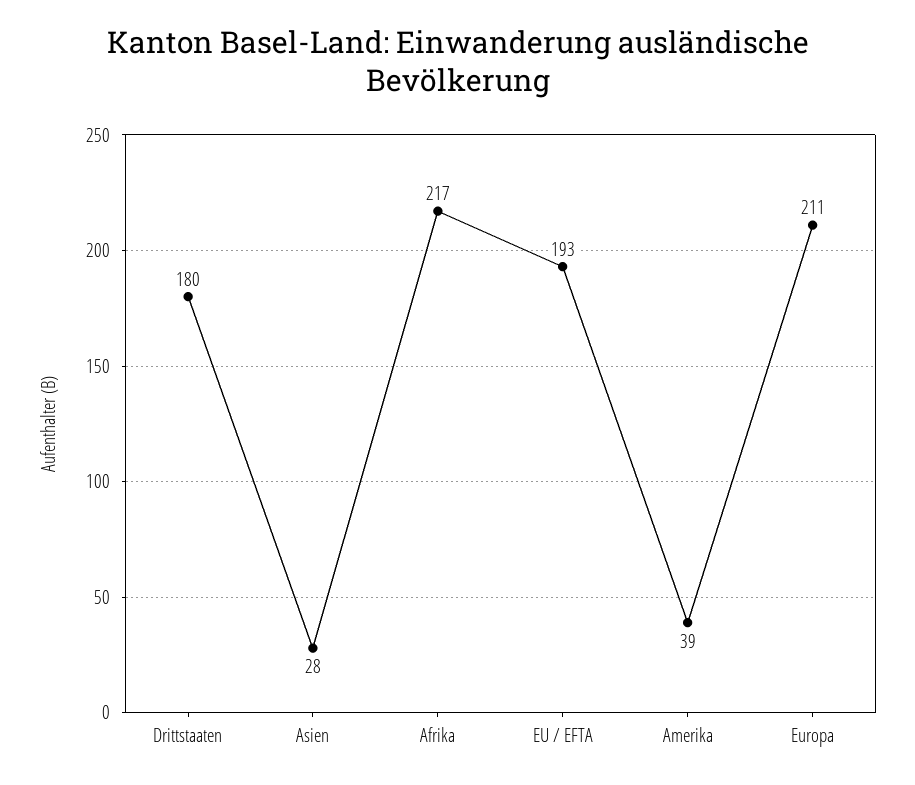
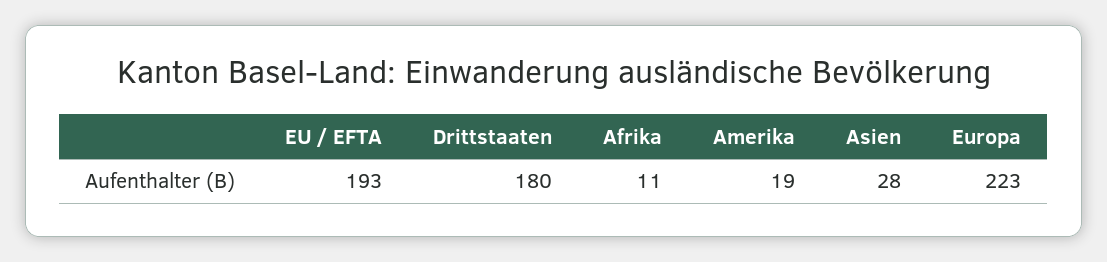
  {
    "Drittstaaten": 180,
    "Asien": 28,
-   "Afrika": 217,
+   "Afrika": 11,
    "EU / EFTA": 193,
-   "Amerika": 39,
+   "Amerika": 19,
-   "Europa": 211
+   "Europa": 223
  }

